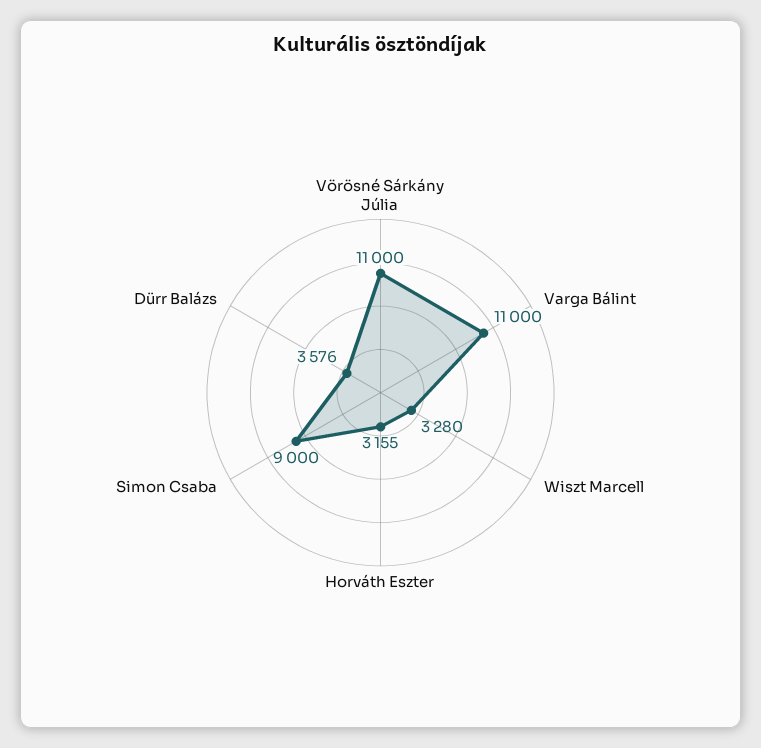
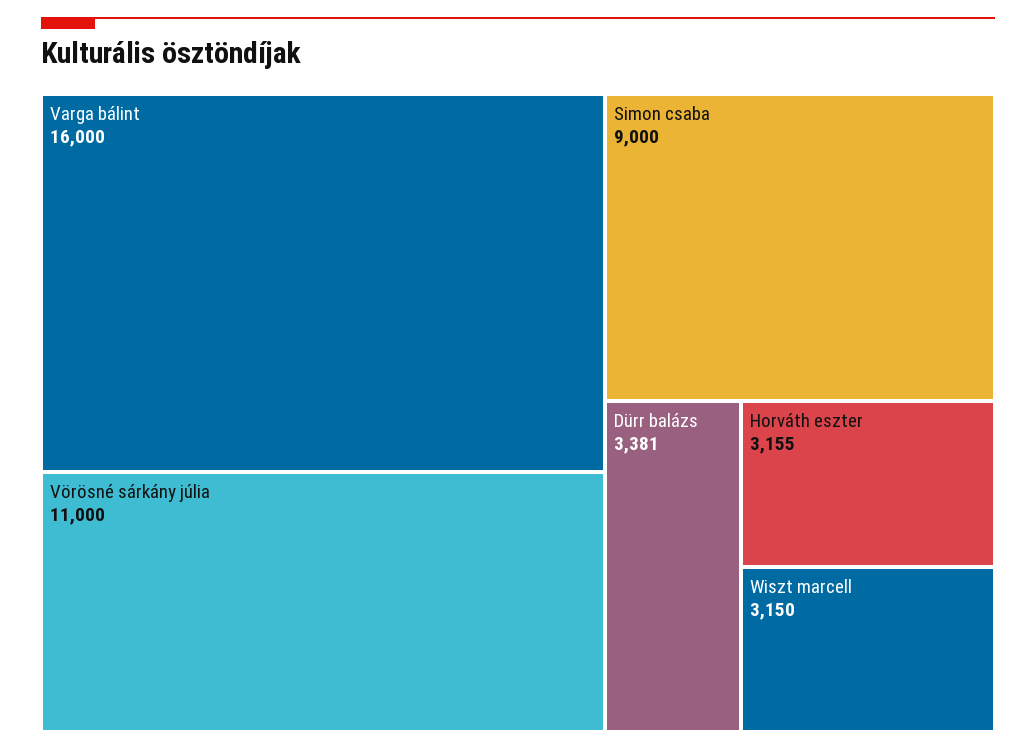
  {
    "Vörösné Sárkány Júlia": 11000,
-   "Varga Bálint": 11000,
+   "Varga Bálint": 16000,
-   "Wiszt Marcell": 3280,
+   "Wiszt Marcell": 3150,
    "Horváth Eszter": 3155,
    "Simon Csaba": 9000,
-   "Dürr Balázs": 3576
+   "Dürr Balázs": 3381
  }

